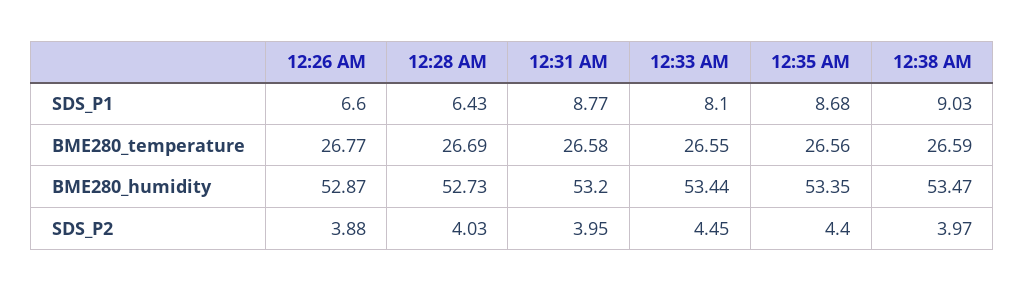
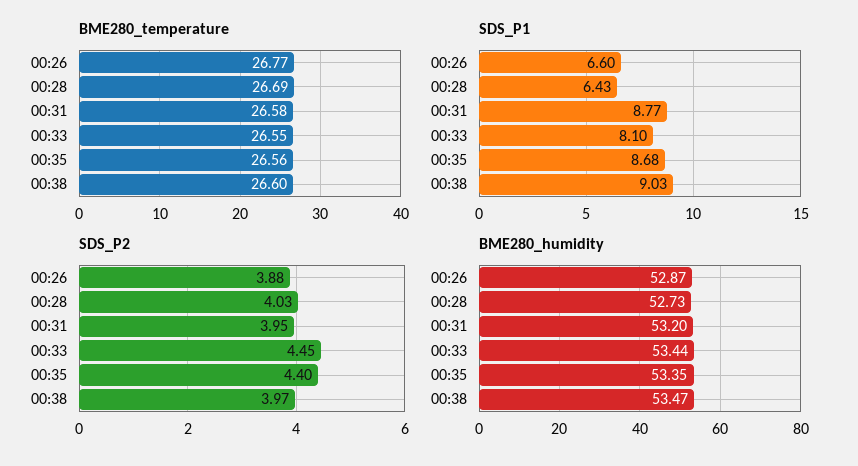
  {
    "SDS_P1": {
      "12:26 AM": 6.6,
      "12:28 AM": 6.43,
      "12:31 AM": 8.77,
      "12:33 AM": 8.1,
      "12:35 AM": 8.68,
      "12:38 AM": 9.03
    },
    "BME280_temperature": {
      "12:26 AM": 26.77,
      "12:28 AM": 26.69,
      "12:31 AM": 26.58,
      "12:33 AM": 26.55,
      "12:35 AM": 26.56,
-     "12:38 AM": 26.59
+     "12:38 AM": 26.6
    },
    "BME280_humidity": {
      "12:26 AM": 52.87,
      "12:28 AM": 52.73,
      "12:31 AM": 53.2,
      "12:33 AM": 53.44,
      "12:35 AM": 53.35,
      "12:38 AM": 53.47
    },
    "SDS_P2": {
      "12:26 AM": 3.88,
      "12:28 AM": 4.03,
      "12:31 AM": 3.95,
      "12:33 AM": 4.45,
      "12:35 AM": 4.4,
      "12:38 AM": 3.97
    }
  }

